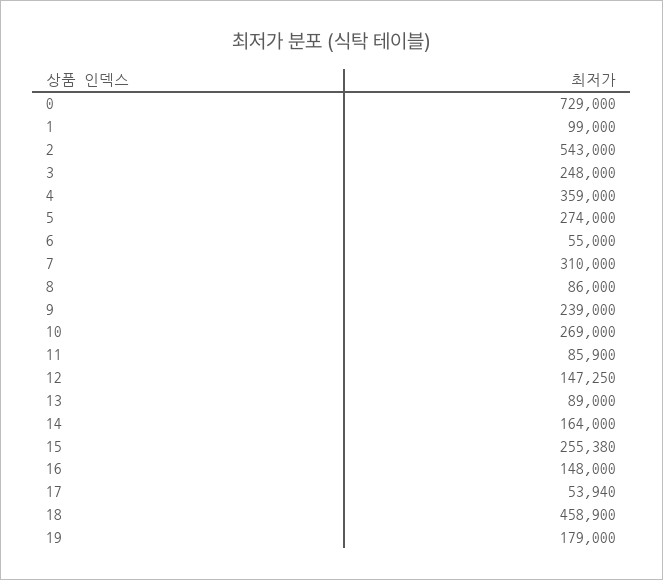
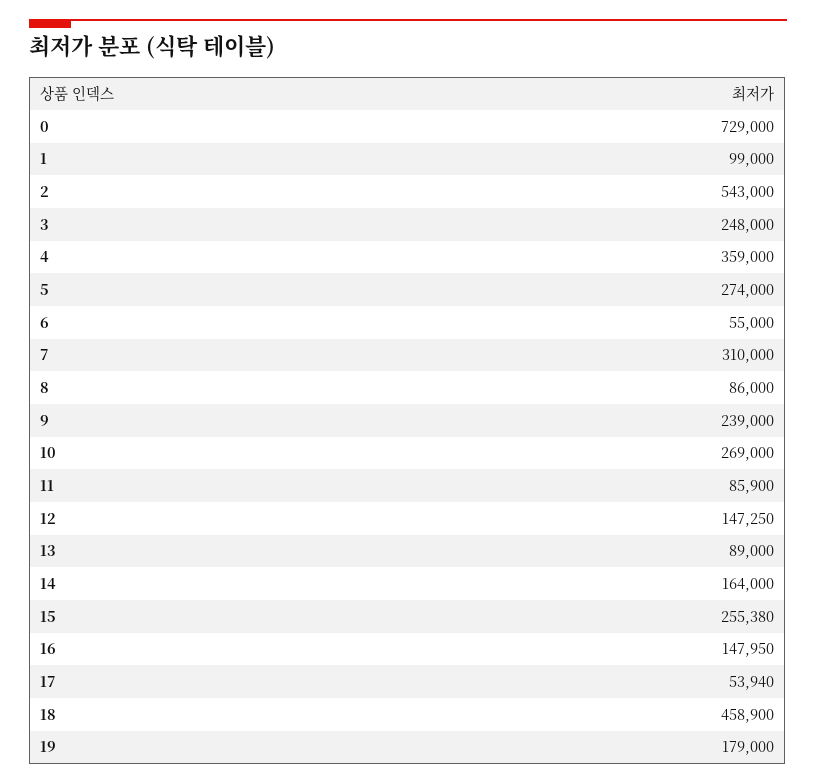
  {
    "0": 729000,
    "1": 99000,
    "2": 543000,
    "3": 248000,
    "4": 359000,
    "5": 274000,
    "6": 55000,
    "7": 310000,
    "8": 86000,
    "9": 239000,
    "10": 269000,
    "11": 85900,
    "12": 147250,
    "13": 89000,
    "14": 164000,
    "15": 255380,
-   "16": 148000,
+   "16": 147950,
    "17": 53940,
    "18": 458900,
    "19": 179000
  }

